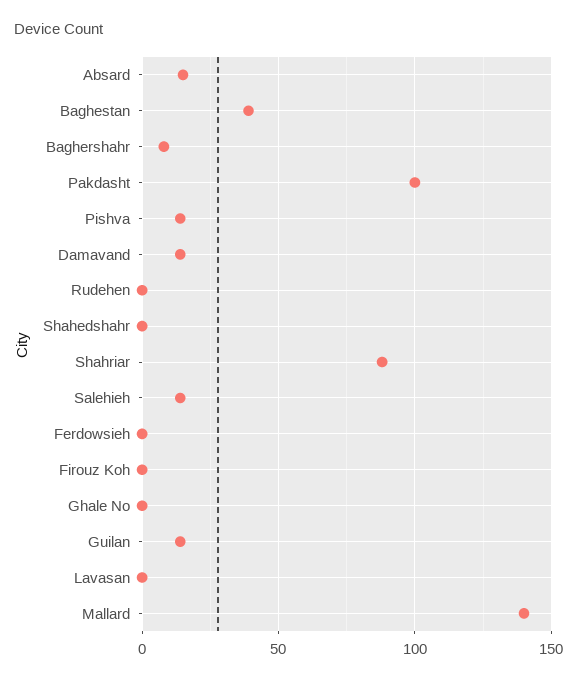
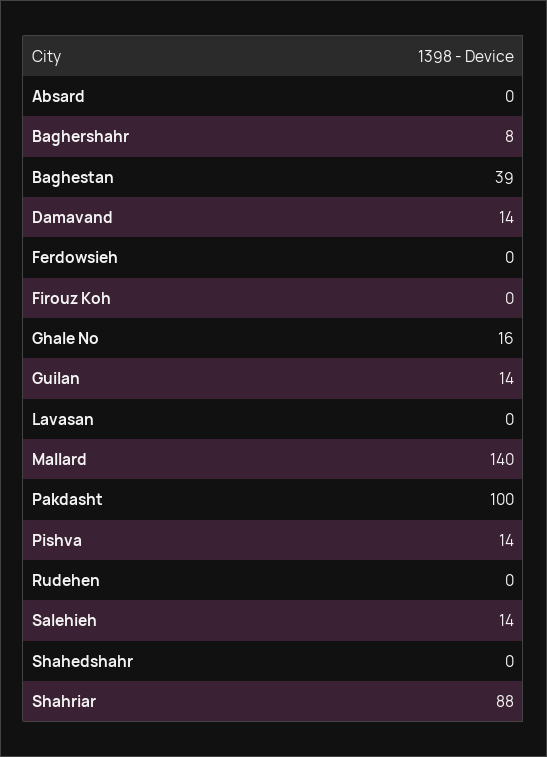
  {
-   "Absard": 15,
+   "Absard": 0,
    "Baghestan": 39,
    "Baghershahr": 8,
    "Pakdasht": 100,
    "Pishva": 14,
    "Damavand": 14,
    "Rudehen": 0,
    "Shahedshahr": 0,
    "Shahriar": 88,
    "Salehieh": 14,
    "Ferdowsieh": 0,
    "Firouz Koh": 0,
-   "Ghale No": 0,
+   "Ghale No": 16,
    "Guilan": 14,
    "Lavasan": 0,
    "Mallard": 140
  }

